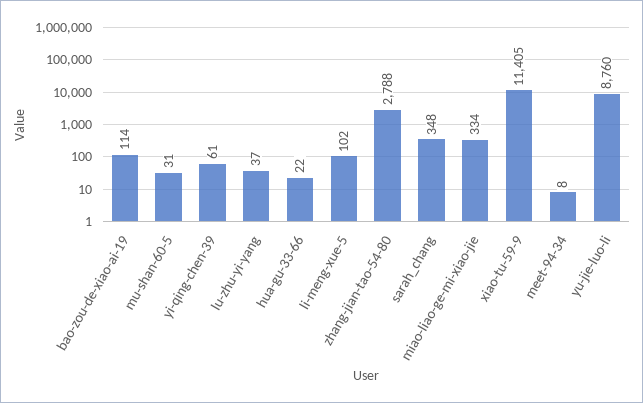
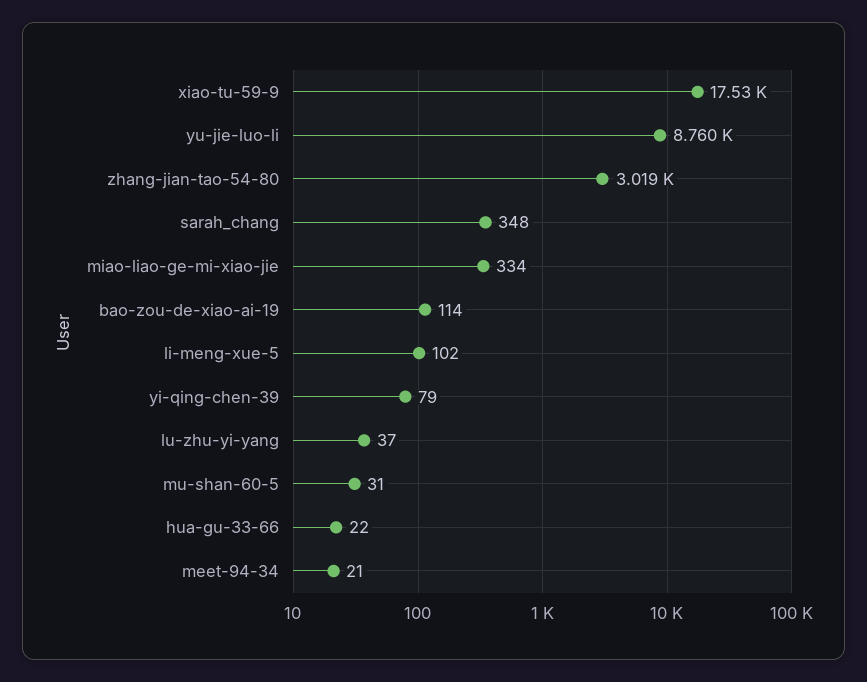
  {
    "bao-zou-de-xiao-ai-19": 114,
    "mu-shan-60-5": 31,
-   "yi-qing-chen-39": 61,
+   "yi-qing-chen-39": 79,
    "lu-zhu-yi-yang": 37,
    "hua-gu-33-66": 22,
    "li-meng-xue-5": 102,
-   "zhang-jian-tao-54-80": 2788,
+   "zhang-jian-tao-54-80": 3019,
    "sarah_chang": 348,
    "miao-liao-ge-mi-xiao-jie": 334,
-   "xiao-tu-59-9": 11405,
+   "xiao-tu-59-9": 17530,
-   "meet-94-34": 8,
+   "meet-94-34": 21,
    "yu-jie-luo-li": 8760
  }

